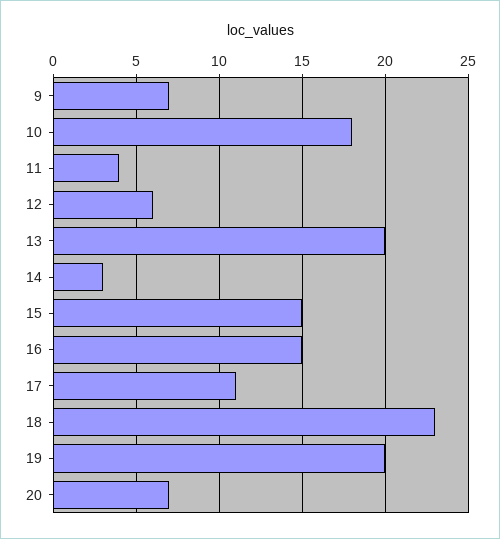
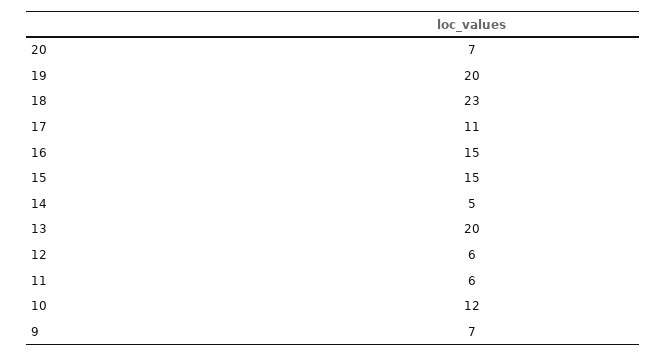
  {
    "9": 7,
-   "10": 18,
+   "10": 12,
-   "11": 4,
+   "11": 6,
    "12": 6,
    "13": 20,
-   "14": 3,
+   "14": 5,
    "15": 15,
    "16": 15,
    "17": 11,
    "18": 23,
    "19": 20,
    "20": 7
  }

